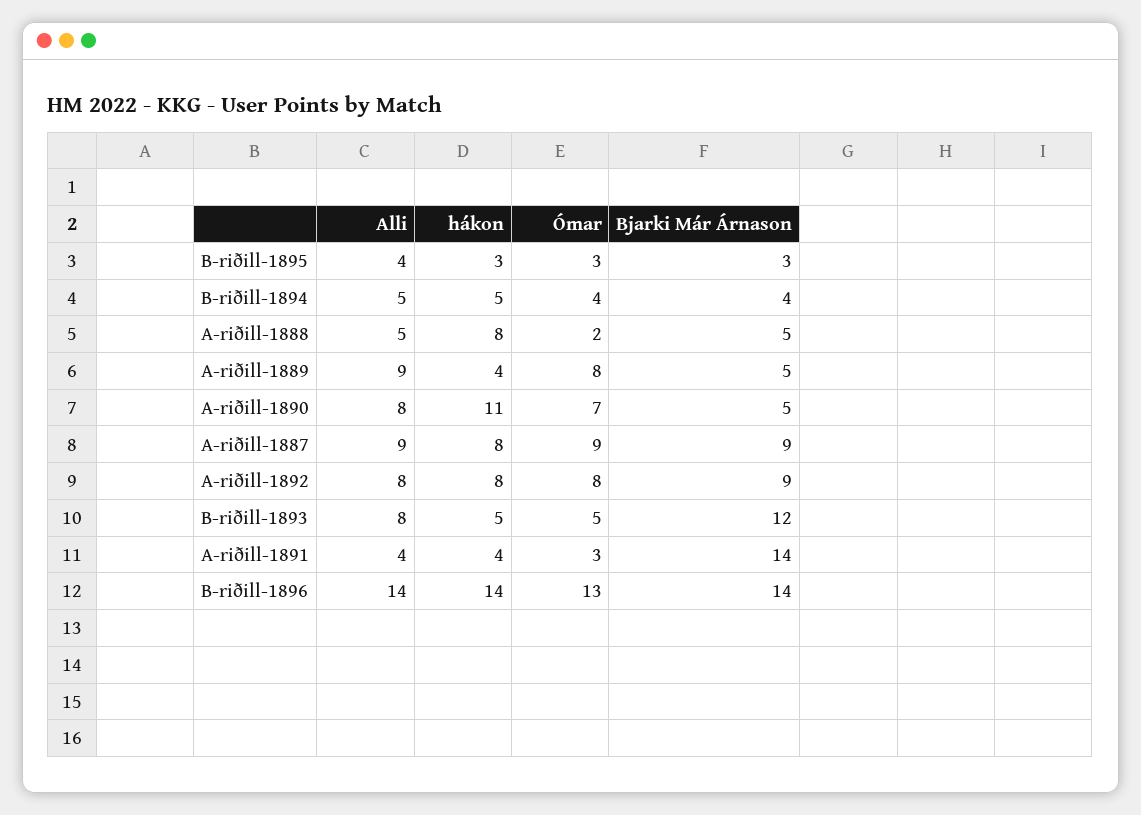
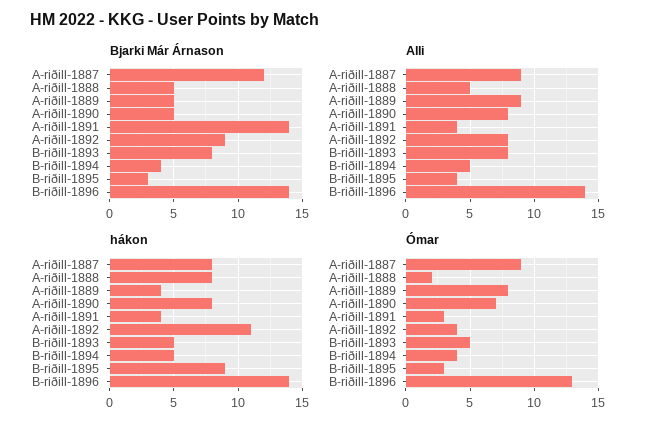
  {
    "Alli": {
      "B-riðill-1895": 4,
      "B-riðill-1894": 5,
      "A-riðill-1888": 5,
      "A-riðill-1889": 9,
      "A-riðill-1890": 8,
      "A-riðill-1887": 9,
      "A-riðill-1892": 8,
      "B-riðill-1893": 8,
      "A-riðill-1891": 4,
      "B-riðill-1896": 14
    },
    "hákon": {
-     "B-riðill-1895": 3,
+     "B-riðill-1895": 9,
      "B-riðill-1894": 5,
      "A-riðill-1888": 8,
      "A-riðill-1889": 4,
-     "A-riðill-1890": 11,
+     "A-riðill-1890": 8,
      "A-riðill-1887": 8,
-     "A-riðill-1892": 8,
+     "A-riðill-1892": 11,
      "B-riðill-1893": 5,
      "A-riðill-1891": 4,
      "B-riðill-1896": 14
    },
    "Ómar": {
      "B-riðill-1895": 3,
      "B-riðill-1894": 4,
      "A-riðill-1888": 2,
      "A-riðill-1889": 8,
      "A-riðill-1890": 7,
      "A-riðill-1887": 9,
-     "A-riðill-1892": 8,
+     "A-riðill-1892": 4,
      "B-riðill-1893": 5,
      "A-riðill-1891": 3,
      "B-riðill-1896": 13
    },
    "Bjarki Már Árnason": {
      "B-riðill-1895": 3,
      "B-riðill-1894": 4,
      "A-riðill-1888": 5,
      "A-riðill-1889": 5,
      "A-riðill-1890": 5,
-     "A-riðill-1887": 9,
+     "A-riðill-1887": 12,
      "A-riðill-1892": 9,
-     "B-riðill-1893": 12,
+     "B-riðill-1893": 8,
      "A-riðill-1891": 14,
      "B-riðill-1896": 14
    }
  }

